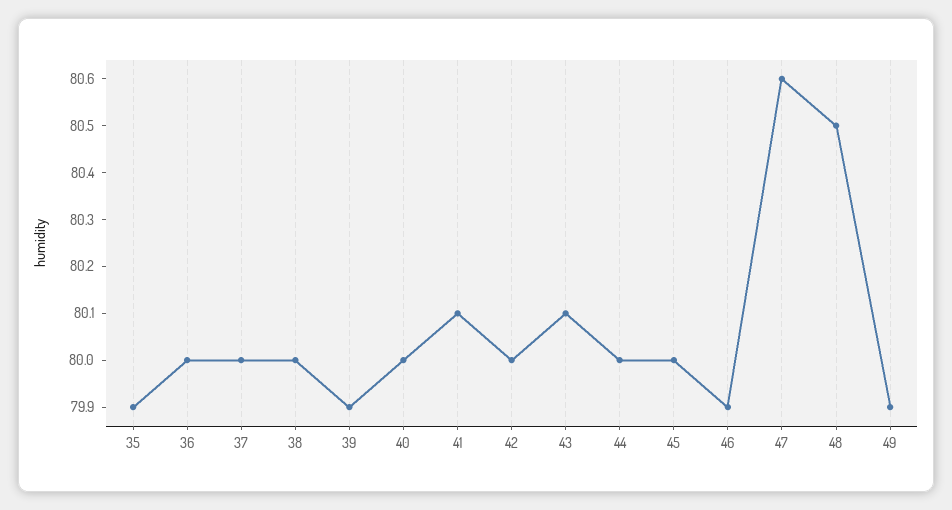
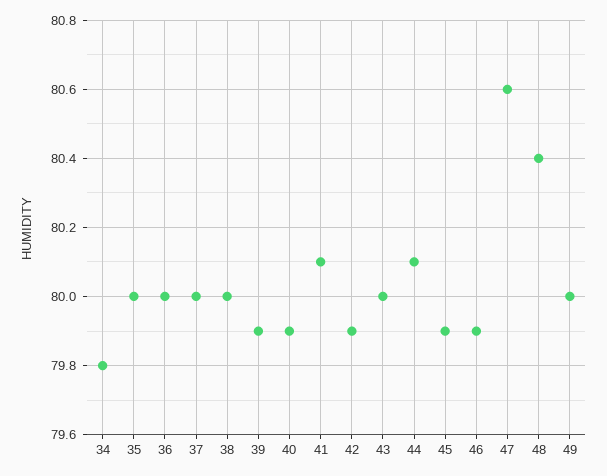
  {
-   "35": 79.9,
+   "35": 80,
    "36": 80,
    "37": 80,
    "38": 80,
    "39": 79.9,
-   "40": 80,
+   "40": 79.9,
    "41": 80.1,
-   "42": 80,
+   "42": 79.9,
-   "43": 80.1,
+   "43": 80,
-   "44": 80,
+   "44": 80.1,
-   "45": 80,
+   "45": 79.9,
    "46": 79.9,
    "47": 80.6,
-   "48": 80.5,
+   "48": 80.4,
-   "49": 79.9
+   "49": 80,
+   "34": 79.8
  }

